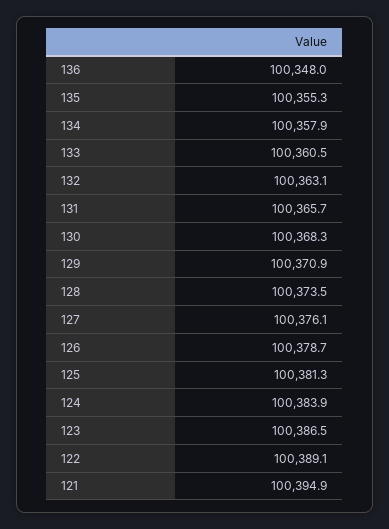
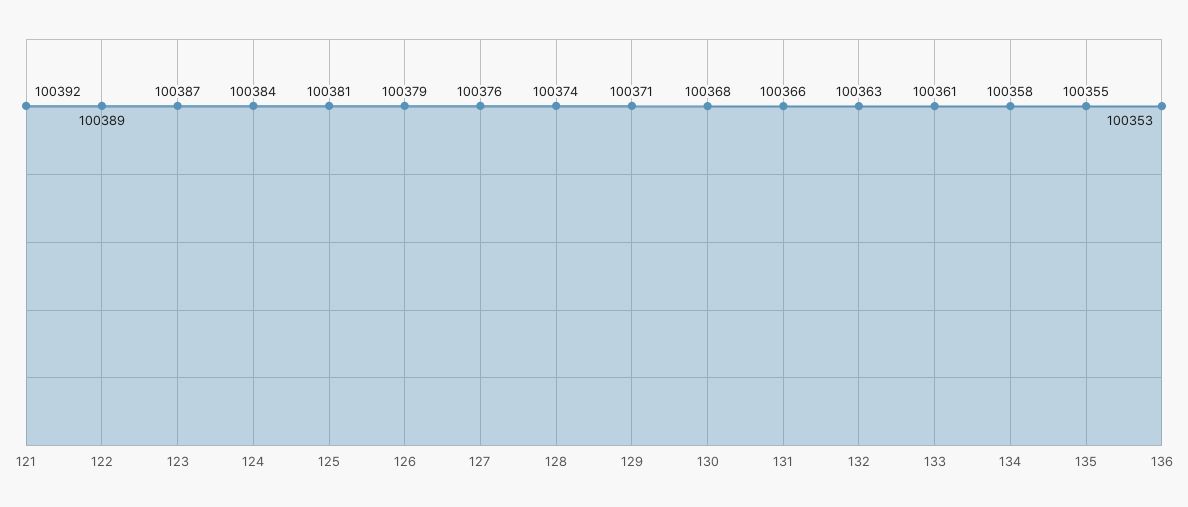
  {
-   "136": 100348,
+   "136": 100353,
    "135": 100355.3,
    "134": 100357.9,
    "133": 100360.5,
    "132": 100363.1,
    "131": 100365.7,
    "130": 100368.3,
    "129": 100370.9,
    "128": 100373.5,
    "127": 100376.1,
    "126": 100378.7,
    "125": 100381.3,
    "124": 100383.9,
    "123": 100386.5,
    "122": 100389.1,
-   "121": 100394.9
+   "121": 100392
  }

